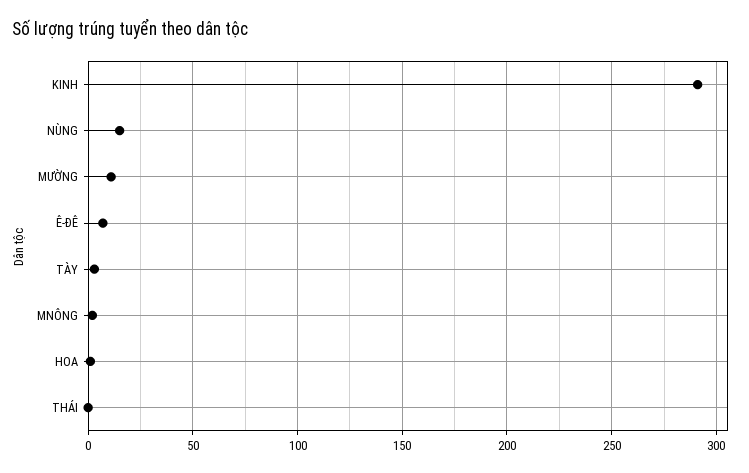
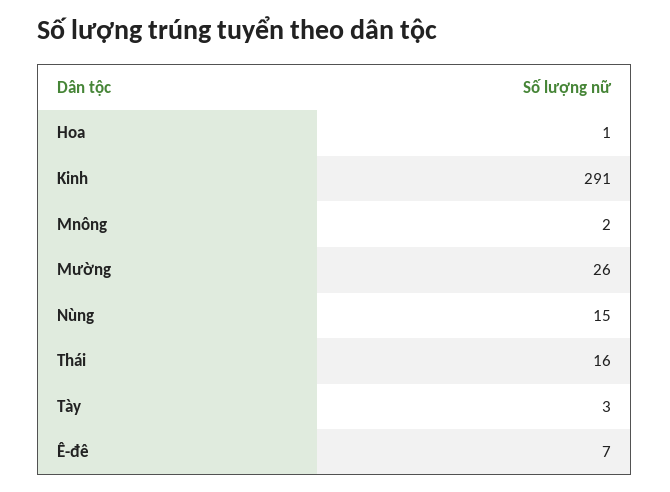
  {
    "KINH": 291,
    "NÙNG": 15,
-   "MƯỜNG": 10,
+   "MƯỜNG": 26,
    "Ê-ĐÊ": 7,
    "TÀY": 3,
    "MNÔNG": 2,
    "HOA": 1,
-   "THÁI": 0
+   "THÁI": 16
  }

